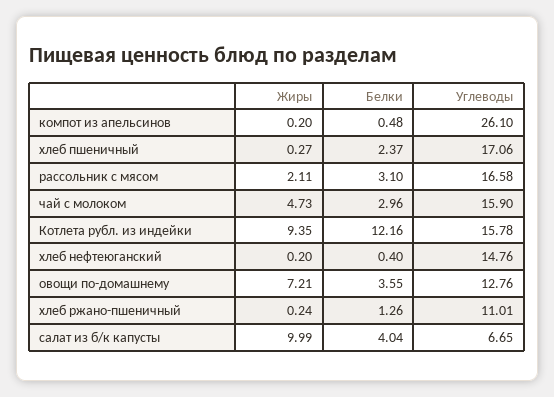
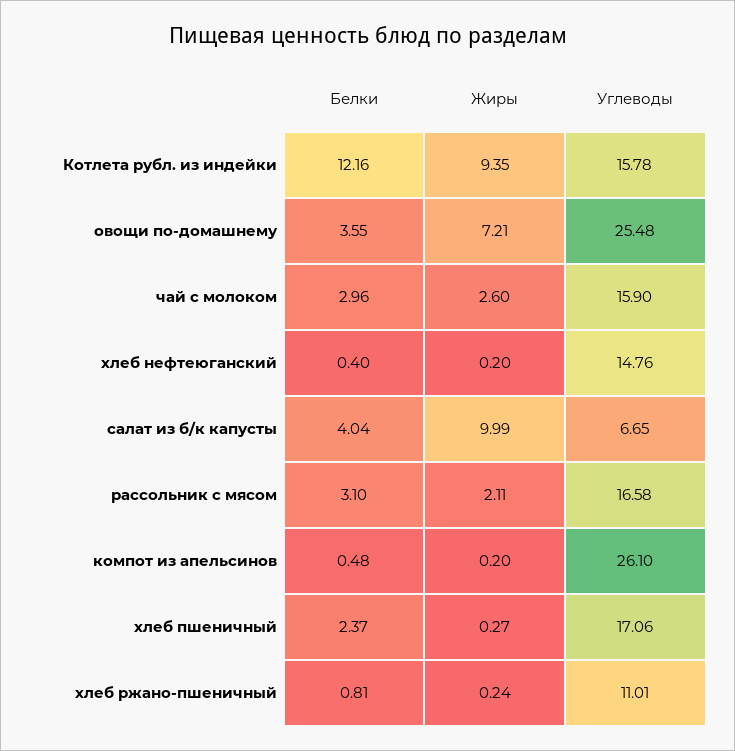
  {
    "Жиры": {
      "компот из апельсинов": 0.2,
      "хлеб пшеничный": 0.27,
      "рассольник с мясом": 2.11,
-     "чай с молоком": 4.73,
+     "чай с молоком": 2.6,
      "Котлета рубл. из индейки": 9.35,
      "хлеб нефтеюганский": 0.2,
      "овощи по-домашнему": 7.21,
      "хлеб ржано-пшеничный": 0.24,
      "салат из б/к капусты": 9.99
    },
    "Белки": {
      "компот из апельсинов": 0.48,
      "хлеб пшеничный": 2.37,
      "рассольник с мясом": 3.1,
      "чай с молоком": 2.96,
      "Котлета рубл. из индейки": 12.16,
      "хлеб нефтеюганский": 0.4,
      "овощи по-домашнему": 3.55,
-     "хлеб ржано-пшеничный": 1.26,
+     "хлеб ржано-пшеничный": 0.81,
      "салат из б/к капусты": 4.04
    },
    "Углеводы": {
      "компот из апельсинов": 26.1,
      "хлеб пшеничный": 17.06,
      "рассольник с мясом": 16.58,
      "чай с молоком": 15.9,
      "Котлета рубл. из индейки": 15.78,
      "хлеб нефтеюганский": 14.76,
-     "овощи по-домашнему": 12.76,
+     "овощи по-домашнему": 25.48,
      "хлеб ржано-пшеничный": 11.01,
      "салат из б/к капусты": 6.65
    }
  }

